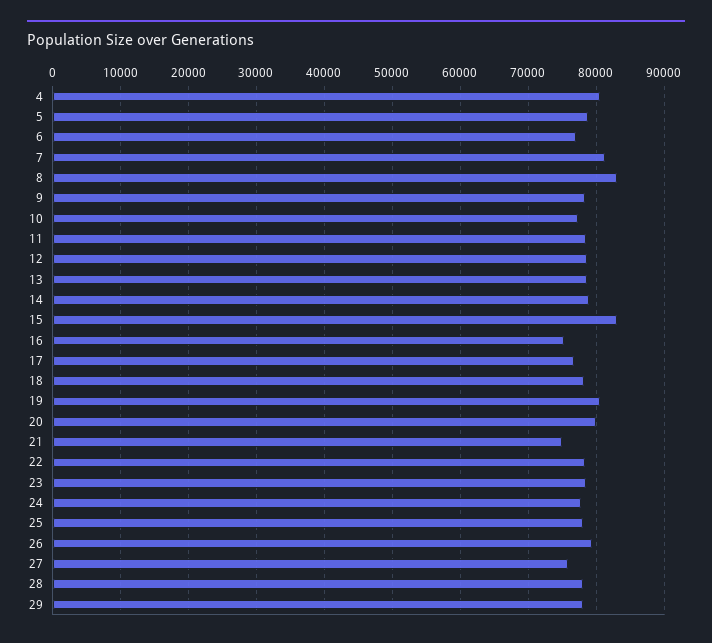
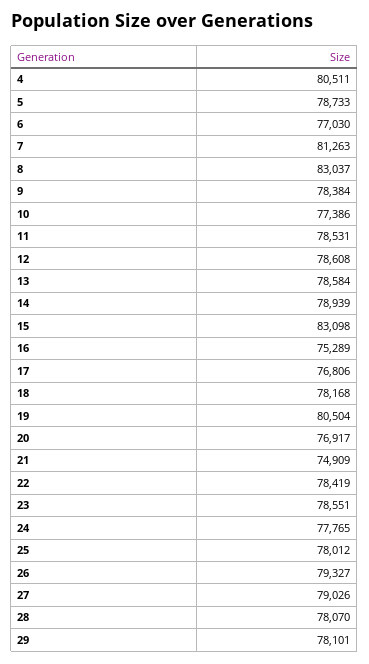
  {
    "4": 80511,
    "5": 78733,
    "6": 77030,
    "7": 81263,
    "8": 83037,
    "9": 78384,
    "10": 77386,
    "11": 78531,
    "12": 78608,
    "13": 78584,
    "14": 78939,
    "15": 83098,
    "16": 75289,
    "17": 76806,
    "18": 78168,
    "19": 80504,
-   "20": 80000,
+   "20": 76917,
    "21": 74909,
    "22": 78419,
    "23": 78551,
    "24": 77765,
    "25": 78012,
    "26": 79327,
-   "27": 76000,
+   "27": 79026,
    "28": 78070,
    "29": 78101
  }

